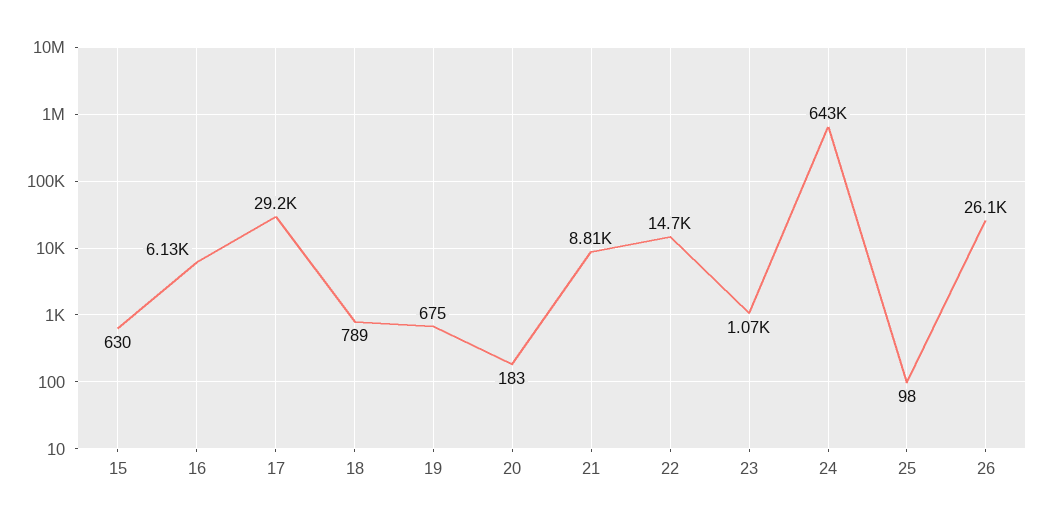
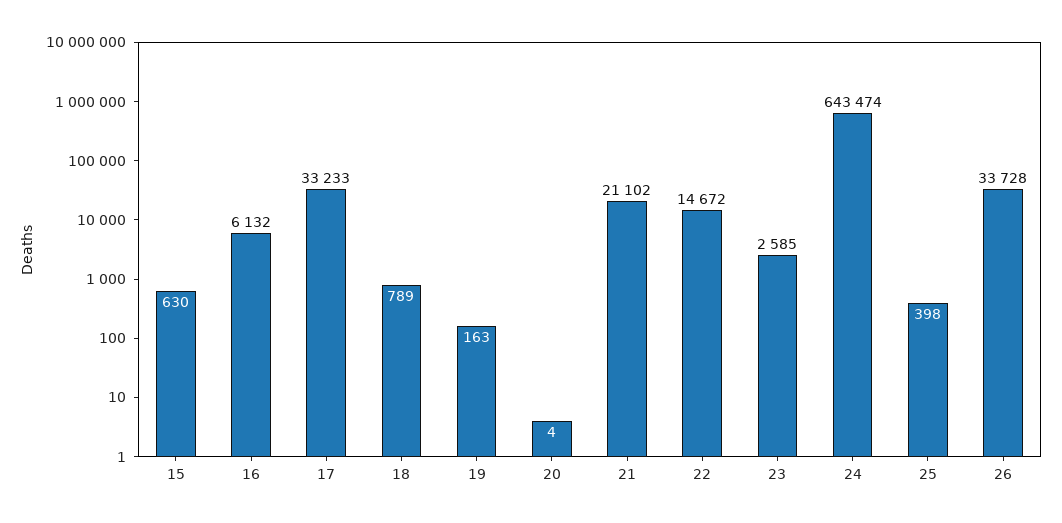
  {
    "15": 630,
    "16": 6132,
-   "17": 29200,
+   "17": 33233,
    "18": 789,
-   "19": 675,
+   "19": 163,
-   "20": 183,
+   "20": 4,
-   "21": 8810,
+   "21": 21102,
    "22": 14672,
-   "23": 1070,
+   "23": 2585,
    "24": 643474,
-   "25": 98,
+   "25": 398,
-   "26": 26100
+   "26": 33728
  }

